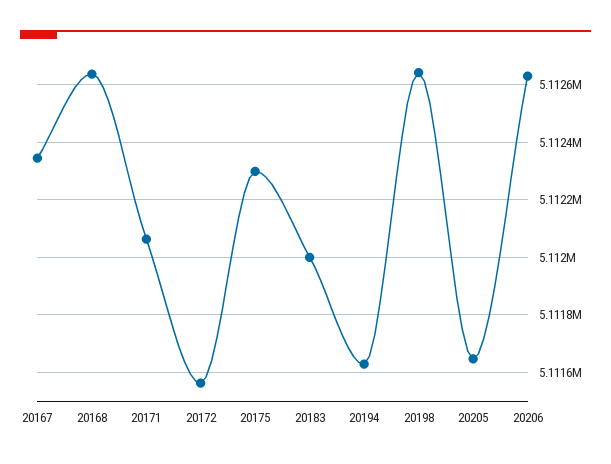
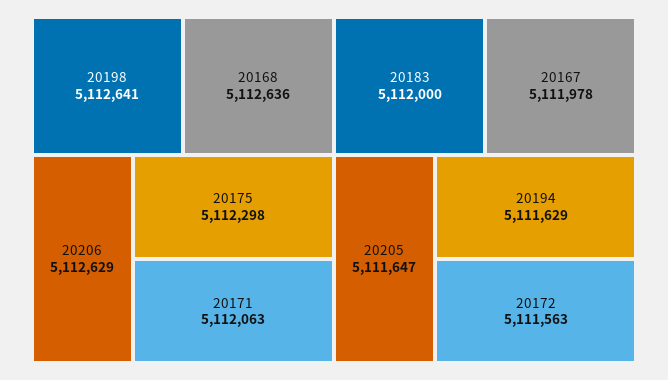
  {
-   "20167": 5112350,
+   "20167": 5111978,
    "20168": 5112636,
    "20171": 5112063,
    "20172": 5111563,
    "20175": 5112298,
    "20183": 5112000,
    "20194": 5111629,
    "20198": 5112641,
    "20205": 5111647,
    "20206": 5112629
  }

